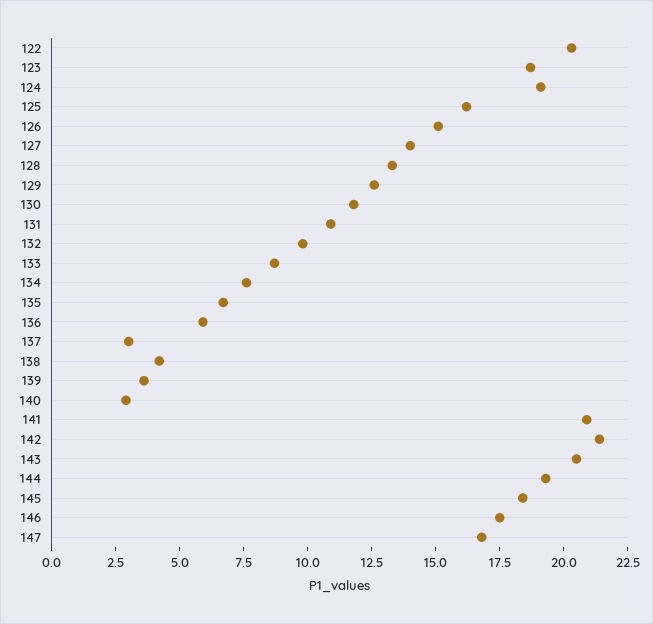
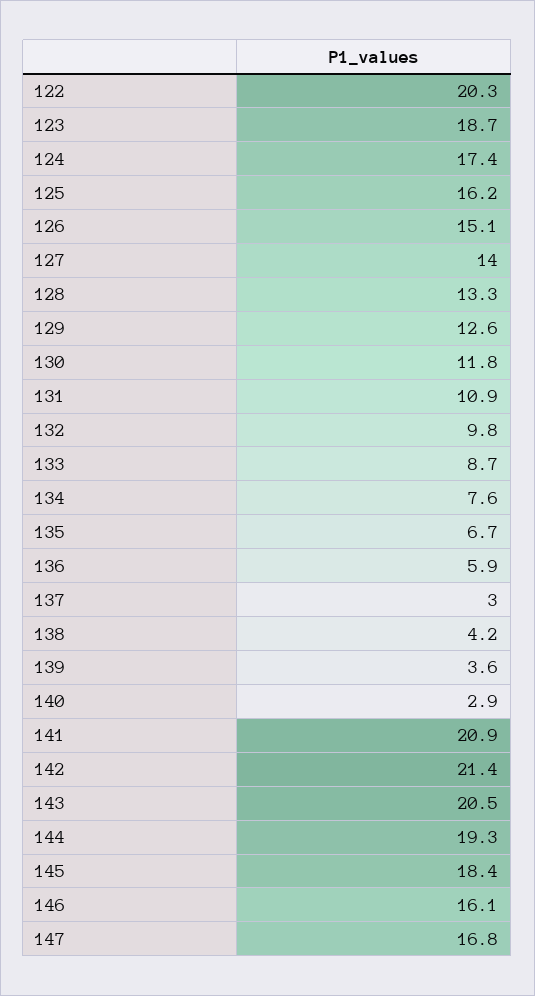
  {
    "122": 20.3,
    "123": 18.7,
-   "124": 19,
+   "124": 17.4,
    "125": 16.2,
    "126": 15.1,
    "127": 14,
    "128": 13.3,
    "129": 12.6,
    "130": 11.8,
    "131": 10.9,
    "132": 9.8,
    "133": 8.7,
    "134": 7.6,
    "135": 6.7,
    "136": 5.9,
    "137": 3,
    "138": 4.2,
    "139": 3.6,
    "140": 2.9,
    "141": 20.9,
    "142": 21.4,
    "143": 20.5,
    "144": 19.3,
    "145": 18.4,
-   "146": 17.5,
+   "146": 16.1,
    "147": 16.8
  }

